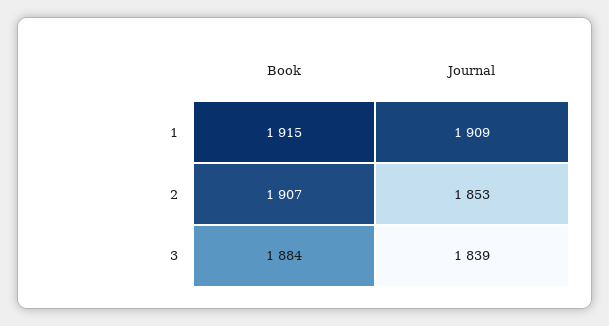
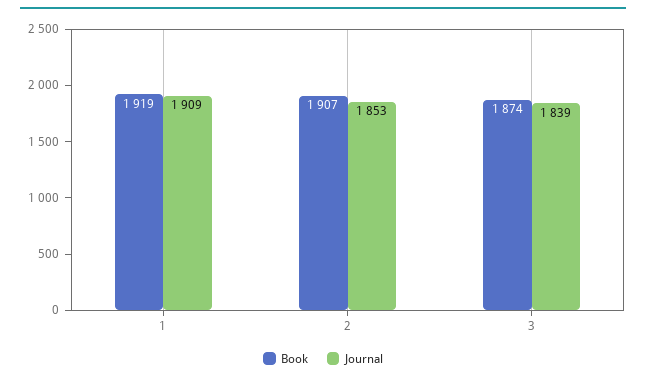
  {
    "Book": {
-     "1": 1915,
+     "1": 1919,
      "2": 1907,
-     "3": 1884
+     "3": 1874
    },
    "Journal": {
      "1": 1909,
      "2": 1853,
      "3": 1839
    }
  }

